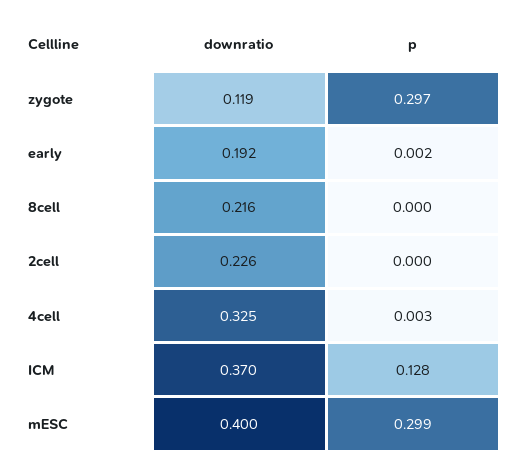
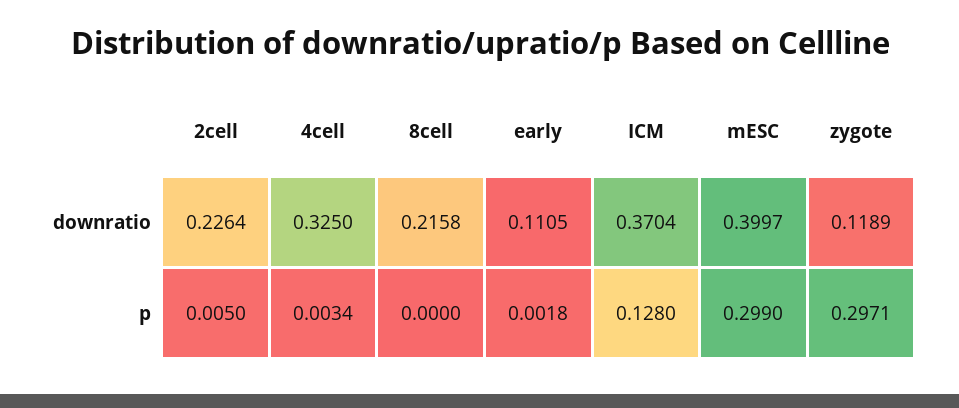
  {
    "downratio": {
      "zygote": 0.1189,
-     "early": 0.192,
+     "early": 0.1105,
      "8cell": 0.2158,
      "2cell": 0.2264,
      "4cell": 0.325,
      "ICM": 0.3704,
      "mESC": 0.3997
    },
    "p": {
      "zygote": 0.2971,
      "early": 0.0018,
      "8cell": 0,
-     "2cell": 0,
+     "2cell": 0.005,
      "4cell": 0.0034,
      "ICM": 0.128,
      "mESC": 0.299
    }
  }

